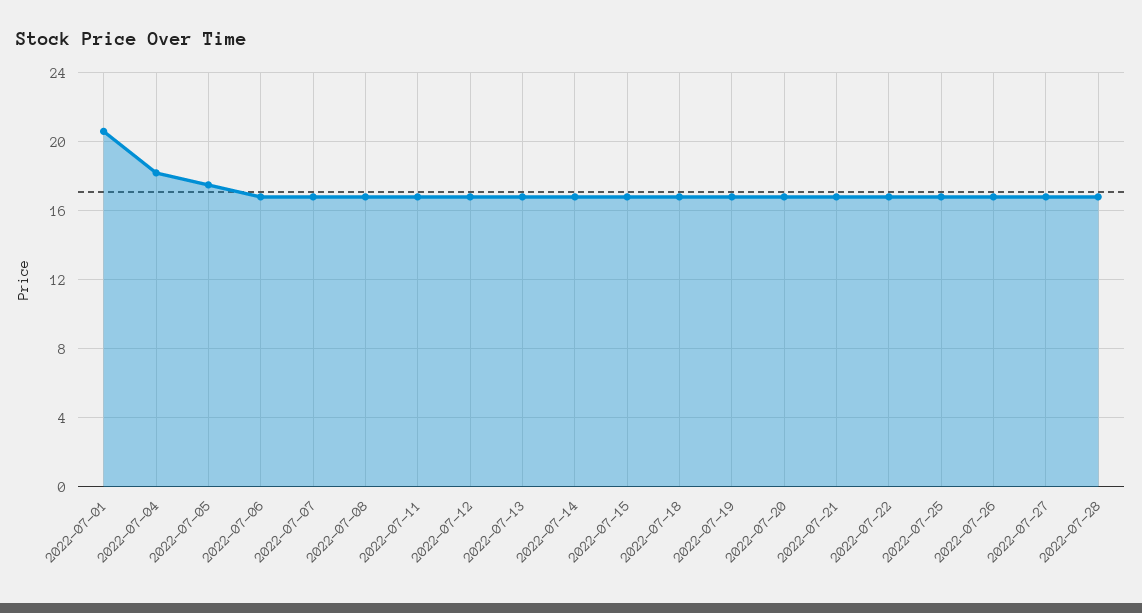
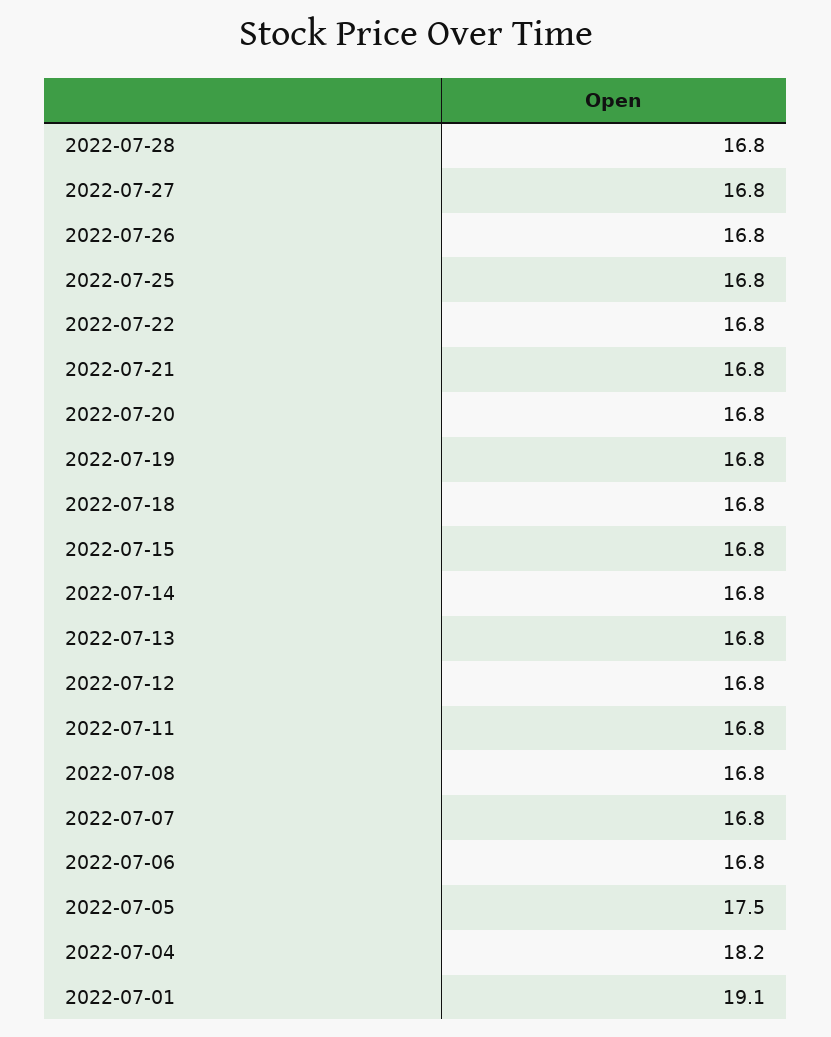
  {
-   "2022-07-01": 20.5,
+   "2022-07-01": 19.1,
    "2022-07-04": 18.2,
    "2022-07-05": 17.5,
    "2022-07-06": 16.8,
    "2022-07-07": 16.8,
    "2022-07-08": 16.8,
    "2022-07-11": 16.8,
    "2022-07-12": 16.8,
    "2022-07-13": 16.8,
    "2022-07-14": 16.8,
    "2022-07-15": 16.8,
    "2022-07-18": 16.8,
    "2022-07-19": 16.8,
    "2022-07-20": 16.8,
    "2022-07-21": 16.8,
    "2022-07-22": 16.8,
    "2022-07-25": 16.8,
    "2022-07-26": 16.8,
    "2022-07-27": 16.8,
    "2022-07-28": 16.8
  }

